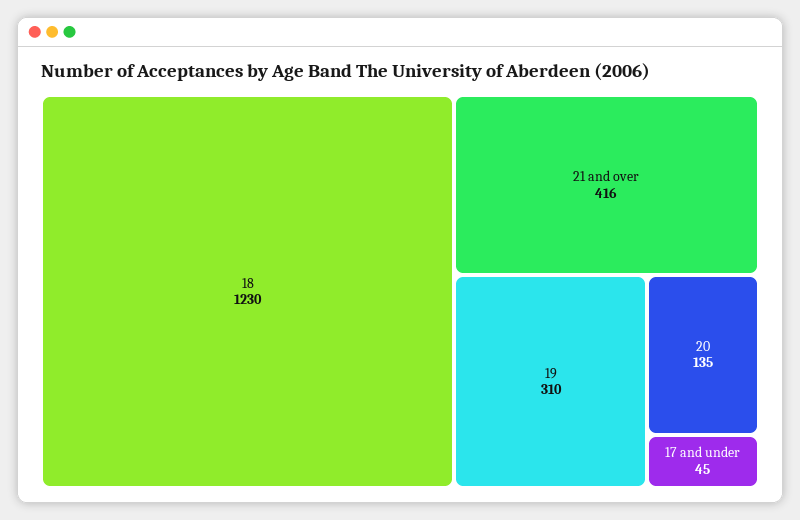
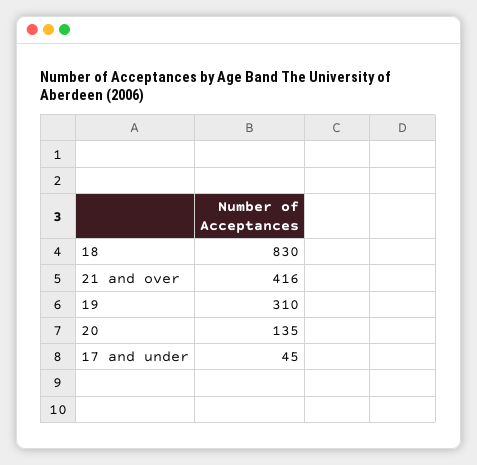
  {
-   "18": 1230,
+   "18": 830,
    "21 and over": 416,
    "19": 310,
    "20": 135,
    "17 and under": 45
  }

